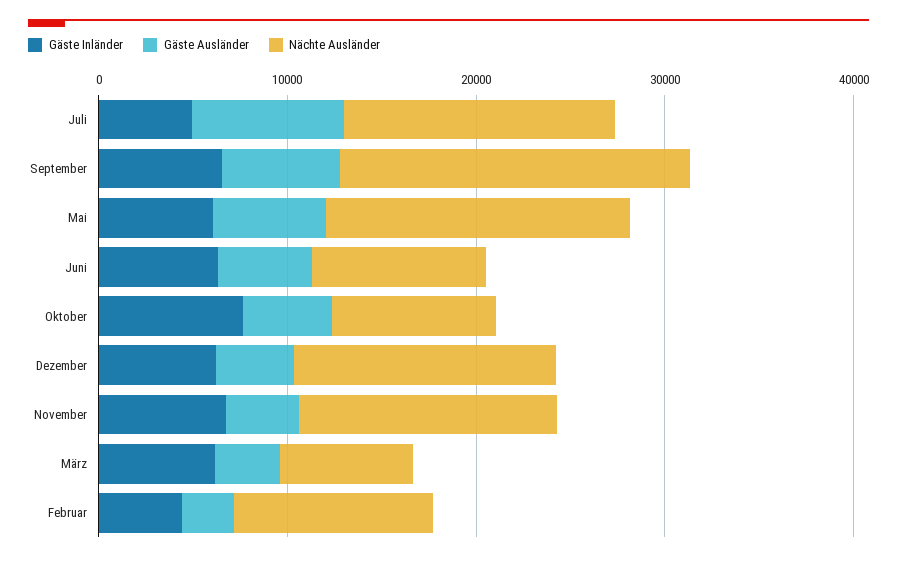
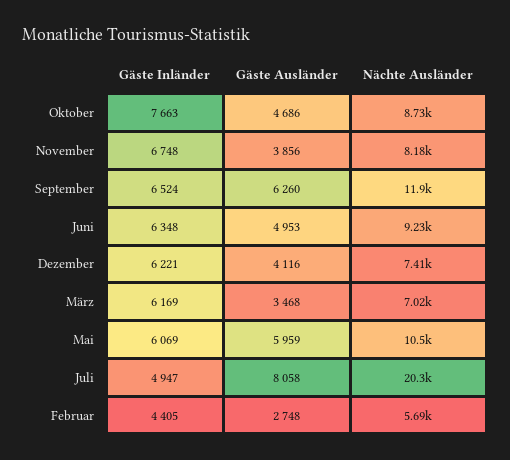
  {
    "Gäste Inländer": {
      "Juli": 4947,
      "September": 6524,
      "Mai": 6069,
      "Juni": 6348,
      "Oktober": 7663,
      "Dezember": 6221,
      "November": 6748,
      "März": 6169,
      "Februar": 4405
    },
    "Gäste Ausländer": {
      "Juli": 8058,
      "September": 6260,
      "Mai": 5959,
      "Juni": 4953,
      "Oktober": 4686,
      "Dezember": 4116,
      "November": 3856,
      "März": 3468,
      "Februar": 2748
    },
    "Nächte Ausländer": {
-     "Juli": 14000,
+     "Juli": 20300,
-     "September": 18000,
+     "September": 11900,
-     "Mai": 16000,
+     "Mai": 10500,
      "Juni": 9230,
      "Oktober": 8730,
-     "Dezember": 14000,
+     "Dezember": 7410,
-     "November": 14000,
+     "November": 8180,
      "März": 7020,
-     "Februar": 10000
+     "Februar": 5690
    }
  }

